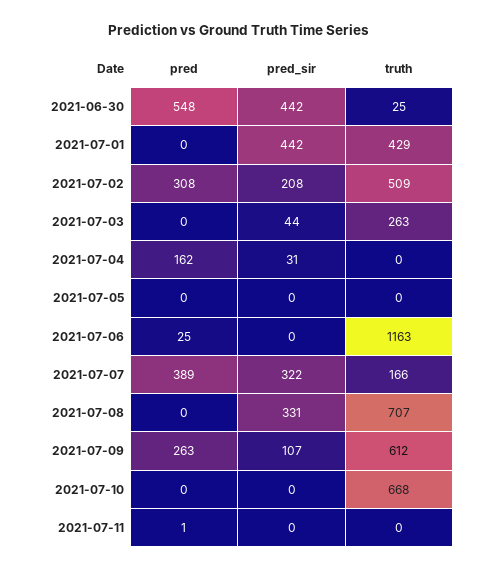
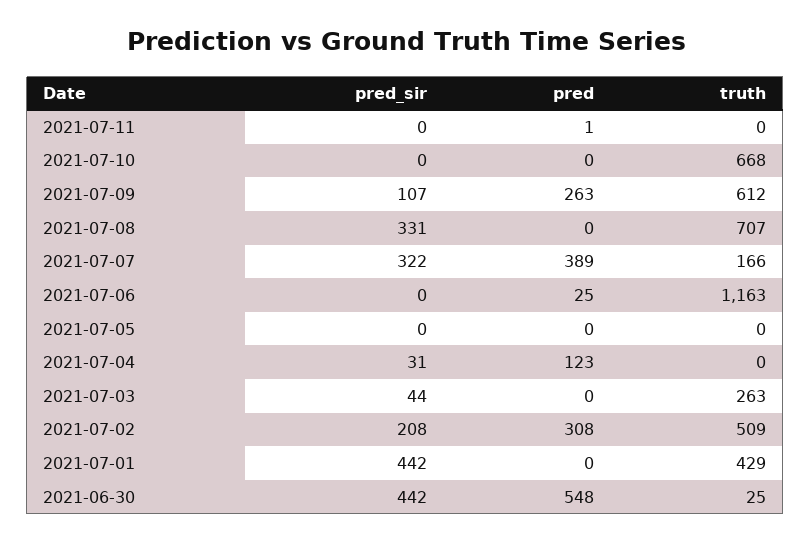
  {
    "pred": {
      "2021-06-30": 548,
      "2021-07-01": 0,
      "2021-07-02": 308,
      "2021-07-03": 0,
-     "2021-07-04": 162,
+     "2021-07-04": 123,
      "2021-07-05": 0,
      "2021-07-06": 25,
      "2021-07-07": 389,
      "2021-07-08": 0,
      "2021-07-09": 263,
      "2021-07-10": 0,
      "2021-07-11": 1
    },
    "pred_sir": {
      "2021-06-30": 442,
      "2021-07-01": 442,
      "2021-07-02": 208,
      "2021-07-03": 44,
      "2021-07-04": 31,
      "2021-07-05": 0,
      "2021-07-06": 0,
      "2021-07-07": 322,
      "2021-07-08": 331,
      "2021-07-09": 107,
      "2021-07-10": 0,
      "2021-07-11": 0
    },
    "truth": {
      "2021-06-30": 25,
      "2021-07-01": 429,
      "2021-07-02": 509,
      "2021-07-03": 263,
      "2021-07-04": 0,
      "2021-07-05": 0,
      "2021-07-06": 1163,
      "2021-07-07": 166,
      "2021-07-08": 707,
      "2021-07-09": 612,
      "2021-07-10": 668,
      "2021-07-11": 0
    }
  }

